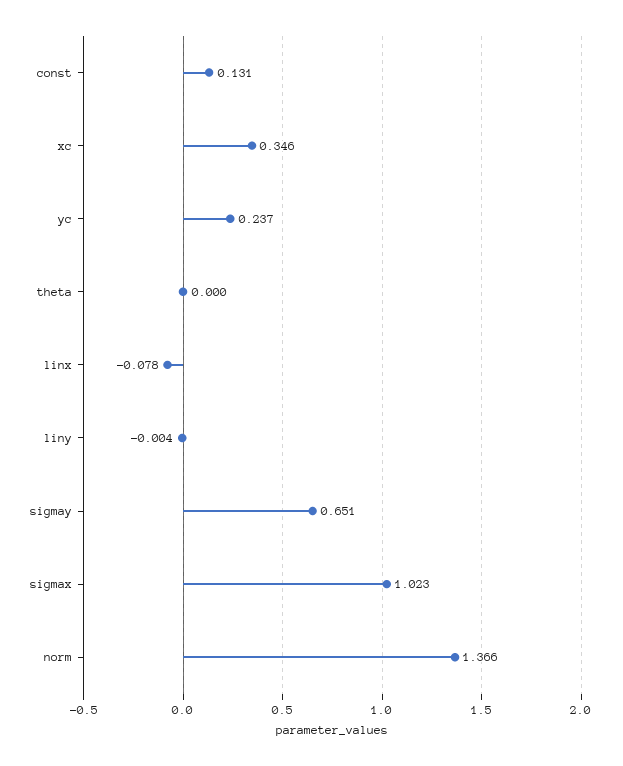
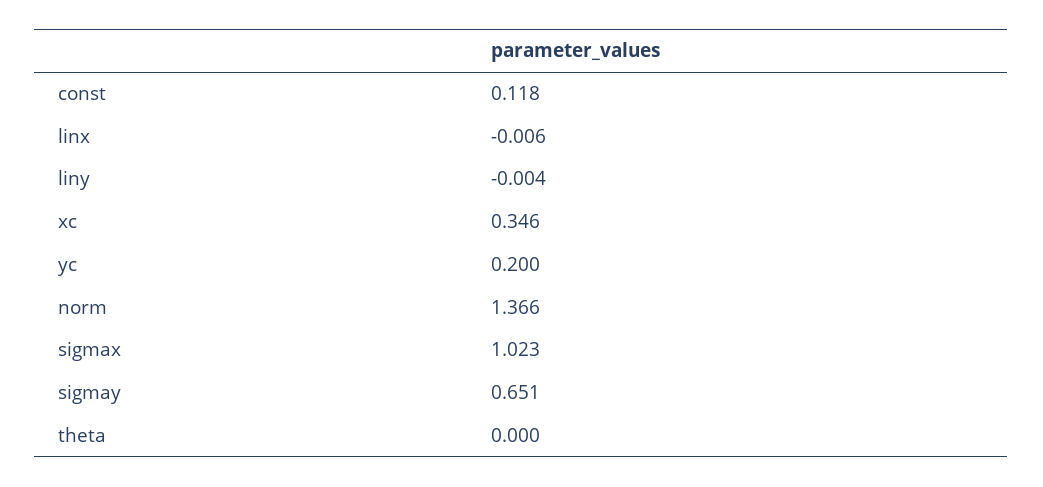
  {
-   "const": 0.131,
+   "const": 0.118,
    "xc": 0.346,
-   "yc": 0.237,
+   "yc": 0.2,
    "theta": 0,
-   "linx": -0.078,
+   "linx": -0.006,
    "liny": -0.004,
    "sigmay": 0.651,
    "sigmax": 1.023,
    "norm": 1.366
  }

